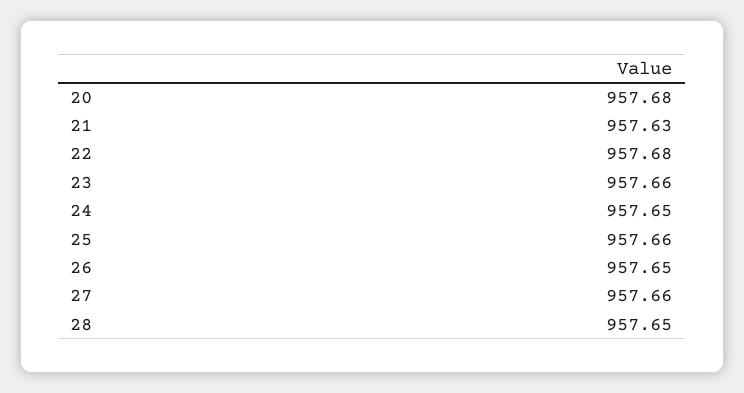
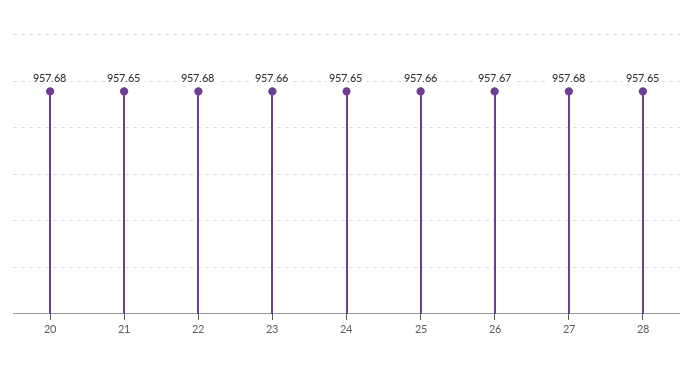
  {
    "20": 957.68,
-   "21": 957.63,
+   "21": 957.65,
    "22": 957.68,
    "23": 957.66,
    "24": 957.65,
    "25": 957.66,
-   "26": 957.65,
+   "26": 957.67,
-   "27": 957.66,
+   "27": 957.68,
    "28": 957.65
  }

